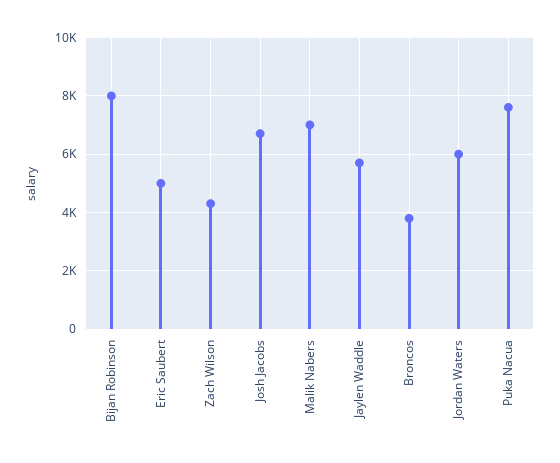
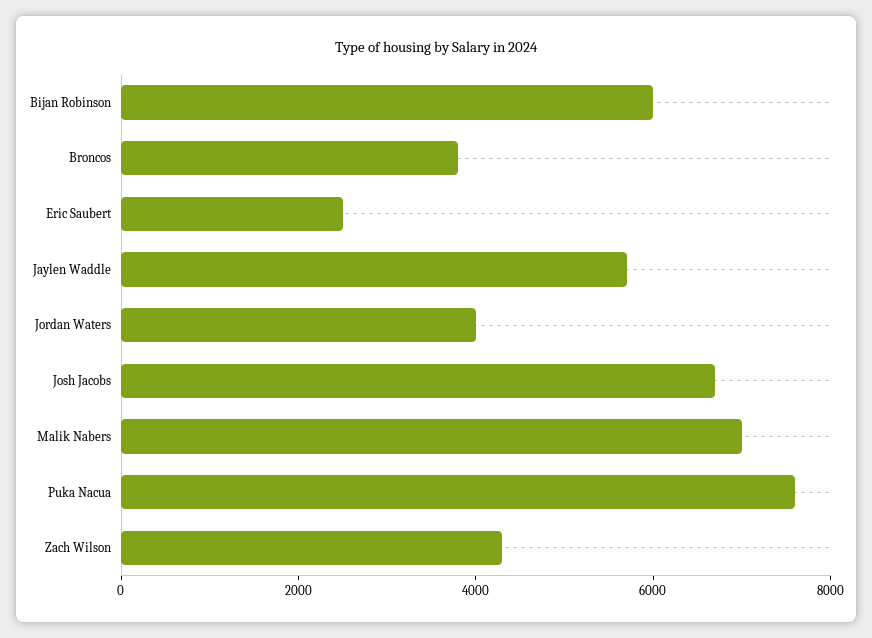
  {
-   "Bijan Robinson": 8000,
+   "Bijan Robinson": 6000,
-   "Eric Saubert": 5000,
+   "Eric Saubert": 2500,
    "Zach Wilson": 4250,
    "Josh Jacobs": 6750,
    "Malik Nabers": 7000,
    "Jaylen Waddle": 5750,
    "Broncos": 3750,
-   "Jordan Waters": 6000,
+   "Jordan Waters": 4000,
    "Puka Nacua": 7500
  }

